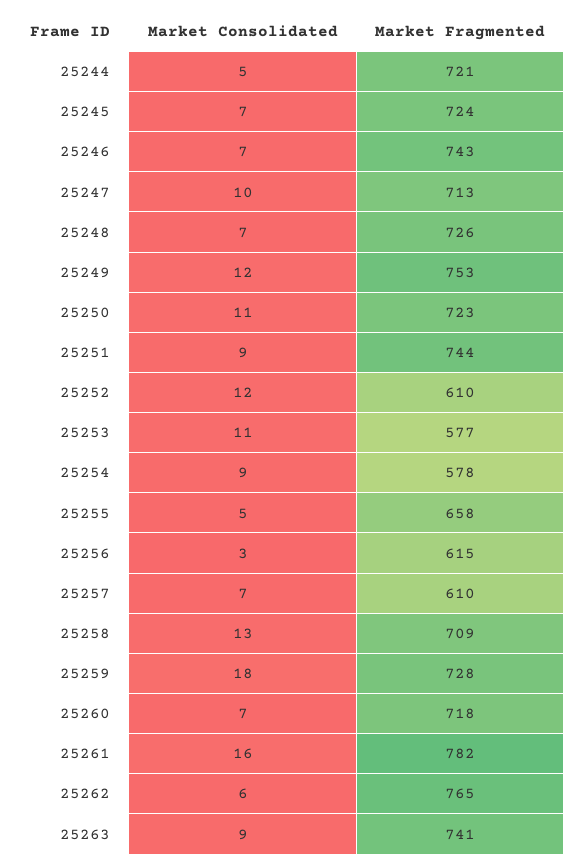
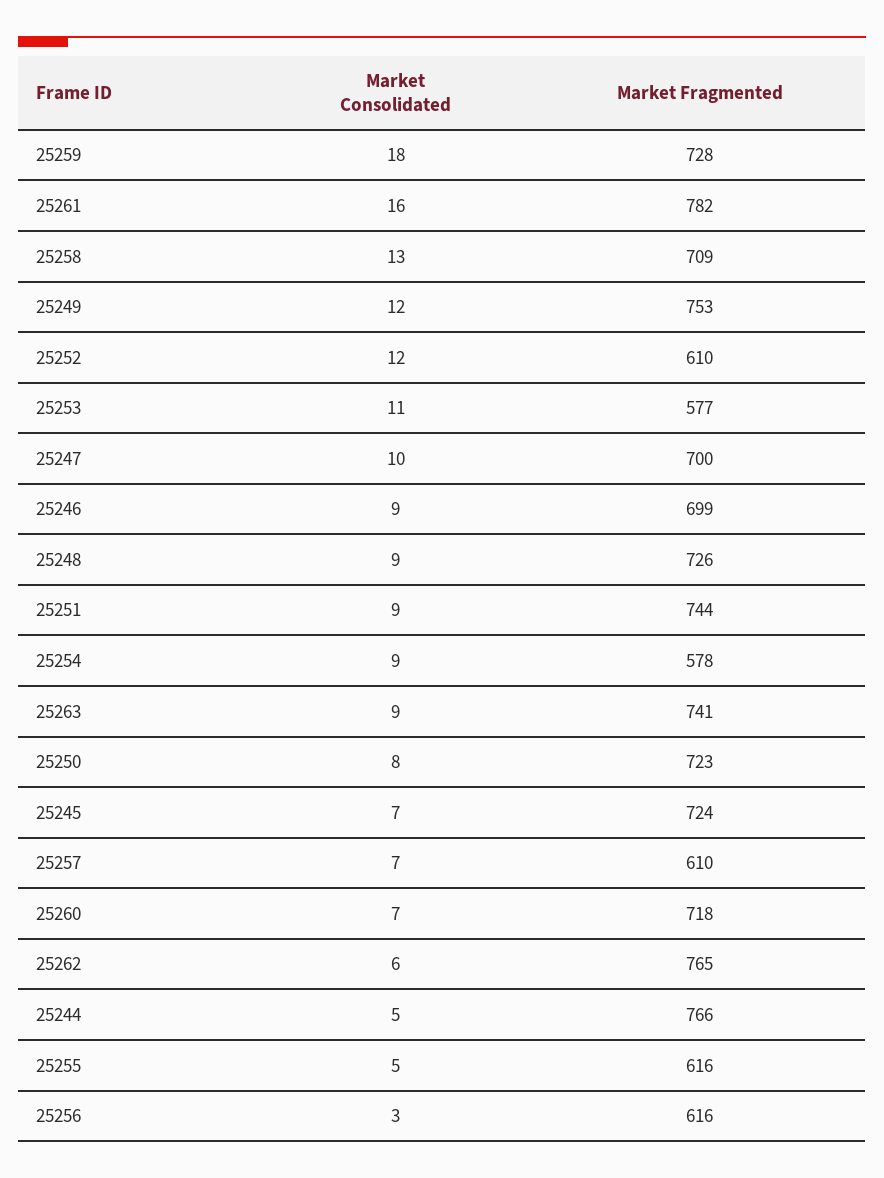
  {
    "Market Consolidated": {
      "25244": 5,
      "25245": 7,
-     "25246": 7,
+     "25246": 9,
      "25247": 10,
-     "25248": 7,
+     "25248": 9,
      "25249": 12,
-     "25250": 11,
+     "25250": 8,
      "25251": 9,
      "25252": 12,
      "25253": 11,
      "25254": 9,
      "25255": 5,
      "25256": 3,
      "25257": 7,
      "25258": 13,
      "25259": 18,
      "25260": 7,
      "25261": 16,
      "25262": 6,
      "25263": 9
    },
    "Market Fragmented": {
-     "25244": 721,
+     "25244": 766,
      "25245": 724,
-     "25246": 743,
+     "25246": 699,
-     "25247": 713,
+     "25247": 700,
      "25248": 726,
      "25249": 753,
      "25250": 723,
      "25251": 744,
      "25252": 610,
      "25253": 577,
      "25254": 578,
-     "25255": 658,
+     "25255": 616,
-     "25256": 615,
+     "25256": 616,
      "25257": 610,
      "25258": 709,
      "25259": 728,
      "25260": 718,
      "25261": 782,
      "25262": 765,
      "25263": 741
    }
  }

